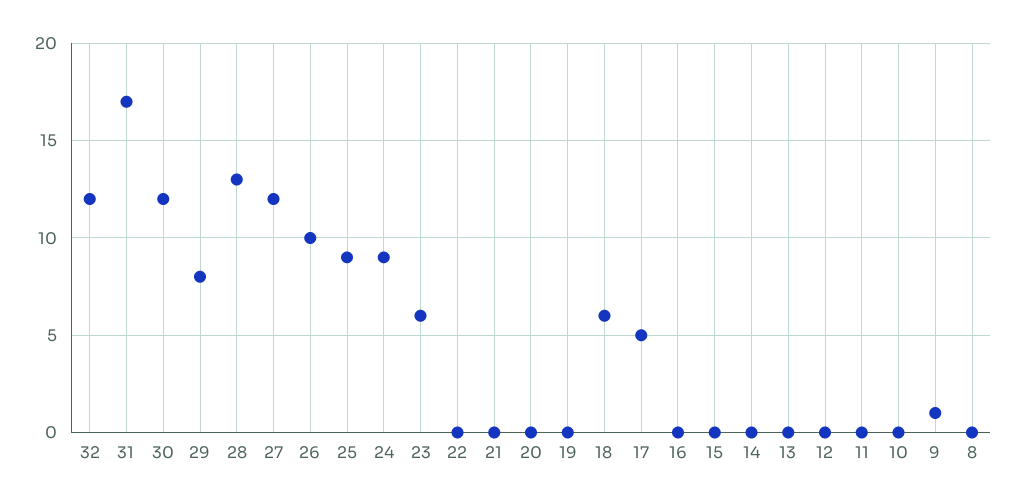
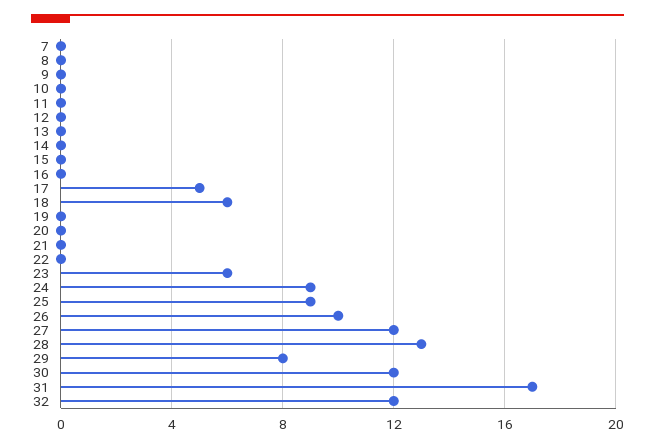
  {
    "32": 12,
    "31": 17,
    "30": 12,
    "29": 8,
    "28": 13,
    "27": 12,
    "26": 10,
    "25": 9,
    "24": 9,
    "23": 6,
    "22": 0,
    "21": 0,
    "20": 0,
    "19": 0,
    "18": 6,
    "17": 5,
    "16": 0,
    "15": 0,
    "14": 0,
    "13": 0,
    "12": 0,
    "11": 0,
    "10": 0,
-   "9": 1,
+   "9": 0,
-   "8": 0
+   "8": 0,
+   "7": 0
  }

